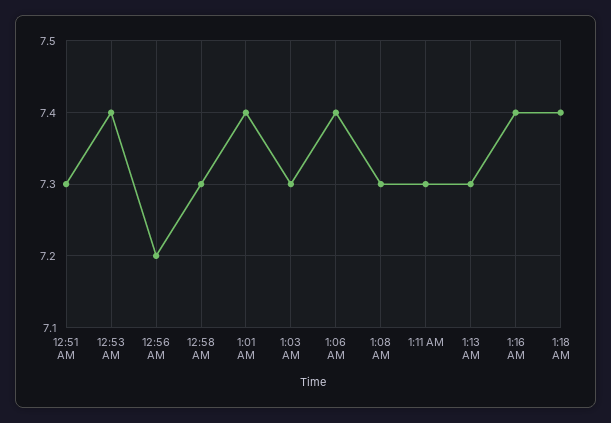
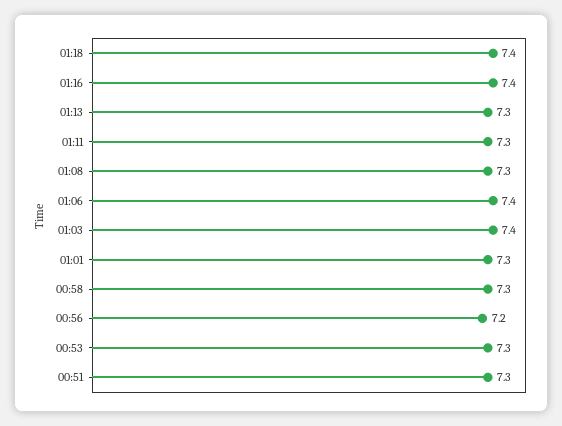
  {
    "12:51 AM": 7.3,
-   "12:53 AM": 7.4,
+   "12:53 AM": 7.3,
    "12:56 AM": 7.2,
    "12:58 AM": 7.3,
-   "1:01 AM": 7.4,
+   "1:01 AM": 7.3,
-   "1:03 AM": 7.3,
+   "1:03 AM": 7.4,
    "1:06 AM": 7.4,
    "1:08 AM": 7.3,
    "1:11 AM": 7.3,
    "1:13 AM": 7.3,
    "1:16 AM": 7.4,
    "1:18 AM": 7.4
  }

